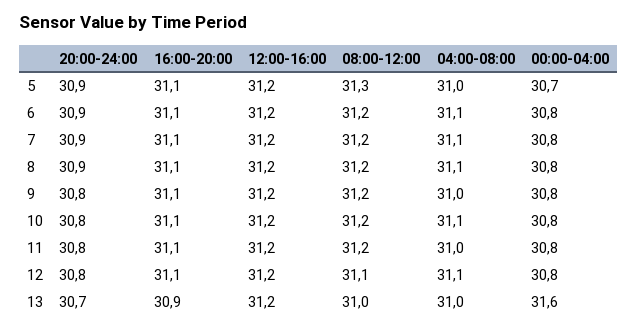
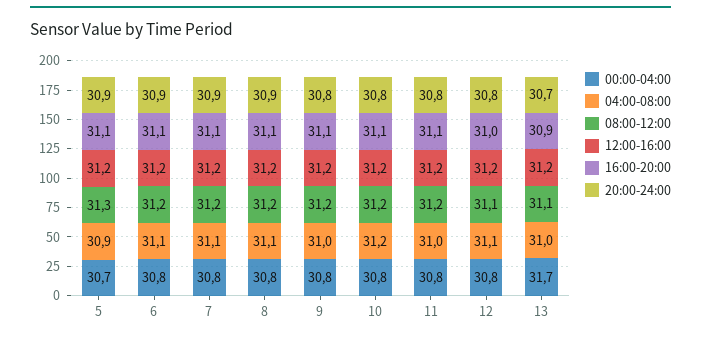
  {
    "20:00-24:00": {
      "5": 30.9,
      "6": 30.9,
      "7": 30.9,
      "8": 30.9,
      "9": 30.8,
      "10": 30.8,
      "11": 30.8,
      "12": 30.8,
      "13": 30.7
    },
    "16:00-20:00": {
      "5": 31.1,
      "6": 31.1,
      "7": 31.1,
      "8": 31.1,
      "9": 31.1,
      "10": 31.1,
      "11": 31.1,
-     "12": 31.1,
+     "12": 31,
      "13": 30.9
    },
    "12:00-16:00": {
      "5": 31.2,
      "6": 31.2,
      "7": 31.2,
      "8": 31.2,
      "9": 31.2,
      "10": 31.2,
      "11": 31.2,
      "12": 31.2,
      "13": 31.2
    },
    "08:00-12:00": {
      "5": 31.3,
      "6": 31.2,
      "7": 31.2,
      "8": 31.2,
      "9": 31.2,
      "10": 31.2,
      "11": 31.2,
      "12": 31.1,
-     "13": 31
+     "13": 31.1
    },
    "04:00-08:00": {
-     "5": 31,
+     "5": 30.9,
      "6": 31.1,
      "7": 31.1,
      "8": 31.1,
      "9": 31,
-     "10": 31.1,
+     "10": 31.2,
      "11": 31,
      "12": 31.1,
      "13": 31
    },
    "00:00-04:00": {
      "5": 30.7,
      "6": 30.8,
      "7": 30.8,
      "8": 30.8,
      "9": 30.8,
      "10": 30.8,
      "11": 30.8,
      "12": 30.8,
-     "13": 31.6
+     "13": 31.7
    }
  }

